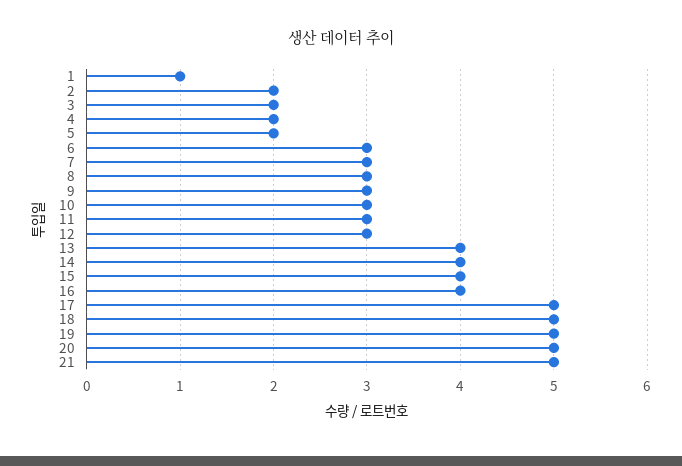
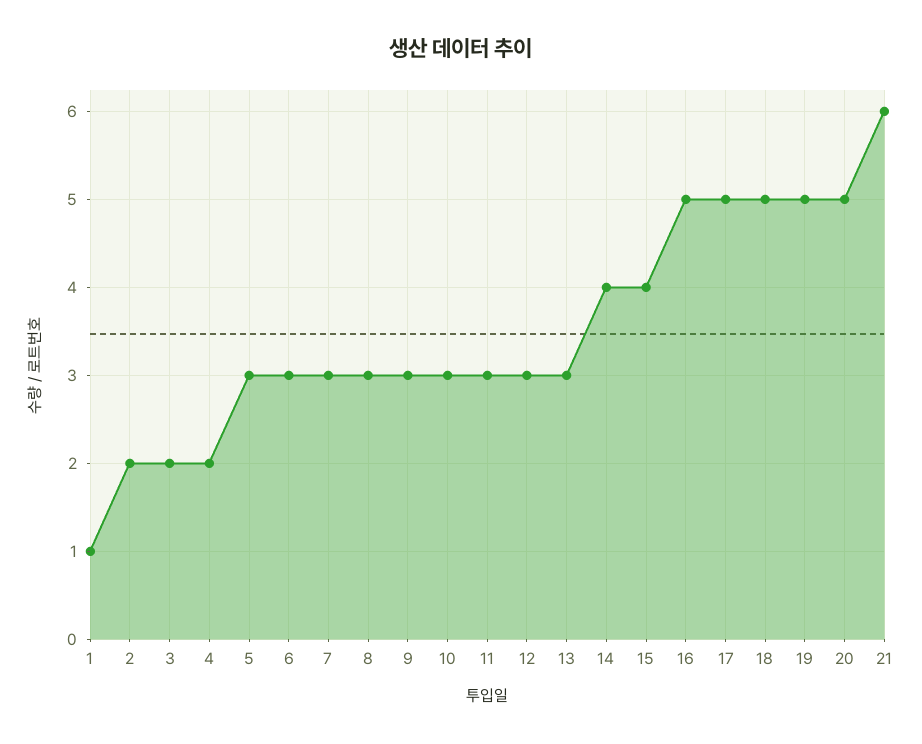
  {
    "1": 1,
    "2": 2,
    "3": 2,
    "4": 2,
-   "5": 2,
+   "5": 3,
    "6": 3,
    "7": 3,
    "8": 3,
    "9": 3,
    "10": 3,
    "11": 3,
    "12": 3,
-   "13": 4,
+   "13": 3,
    "14": 4,
    "15": 4,
-   "16": 4,
+   "16": 5,
    "17": 5,
    "18": 5,
    "19": 5,
    "20": 5,
-   "21": 5
+   "21": 6
  }

